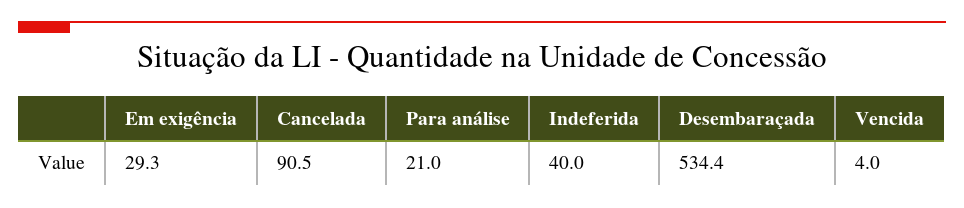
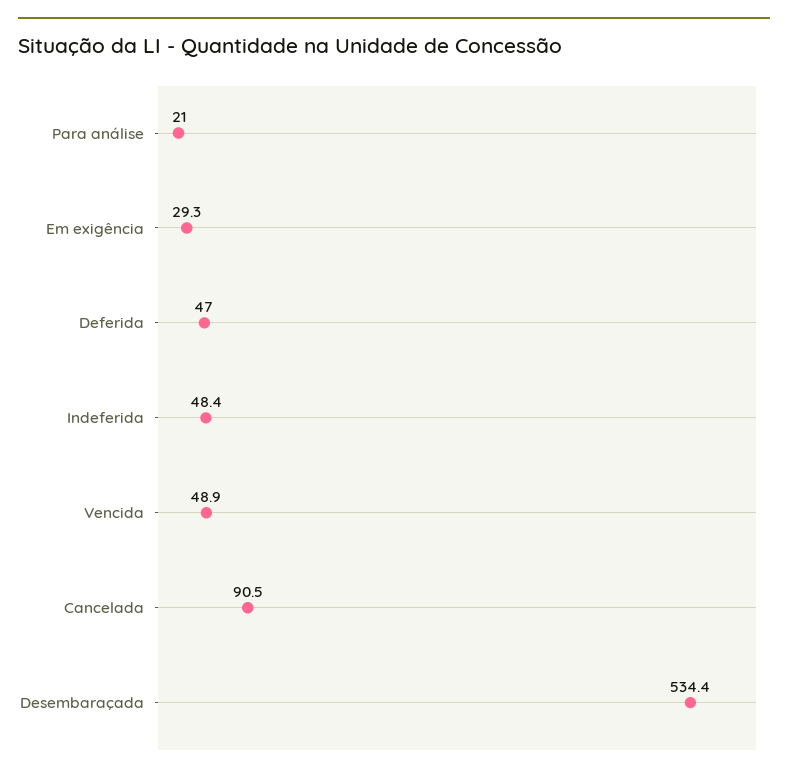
  {
    "Em exigência": 29.3,
    "Cancelada": 90.5,
    "Para análise": 21,
-   "Indeferida": 40,
+   "Indeferida": 48.4,
    "Desembaraçada": 534.4,
-   "Vencida": 4
+   "Vencida": 48.9,
+   "Deferida": 47
  }

